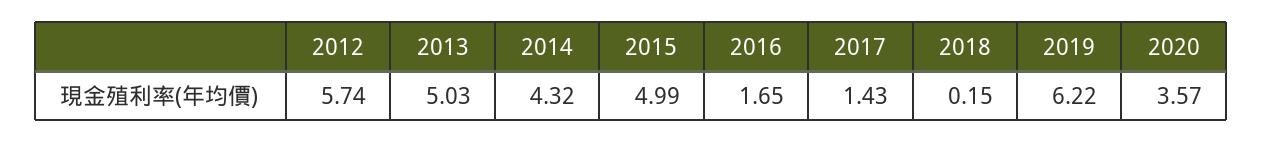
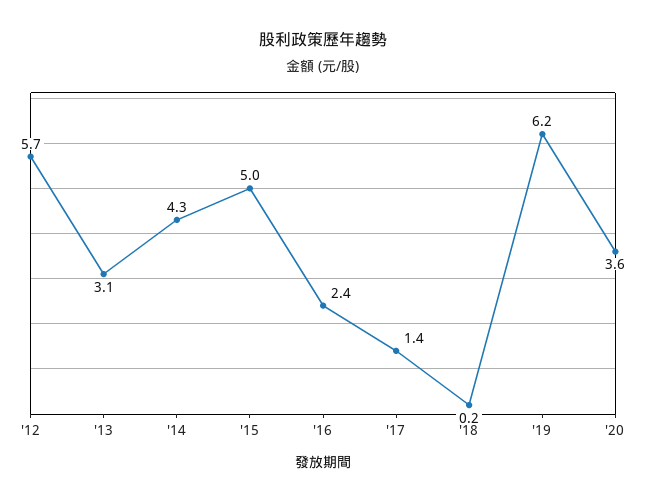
  {
    "2012": 5.74,
-   "2013": 5.03,
+   "2013": 3.1,
    "2014": 4.32,
    "2015": 4.99,
-   "2016": 1.65,
+   "2016": 2.4,
    "2017": 1.43,
    "2018": 0.15,
    "2019": 6.22,
    "2020": 3.57
  }

